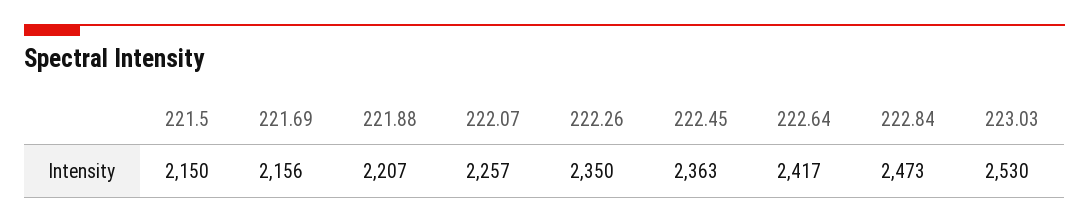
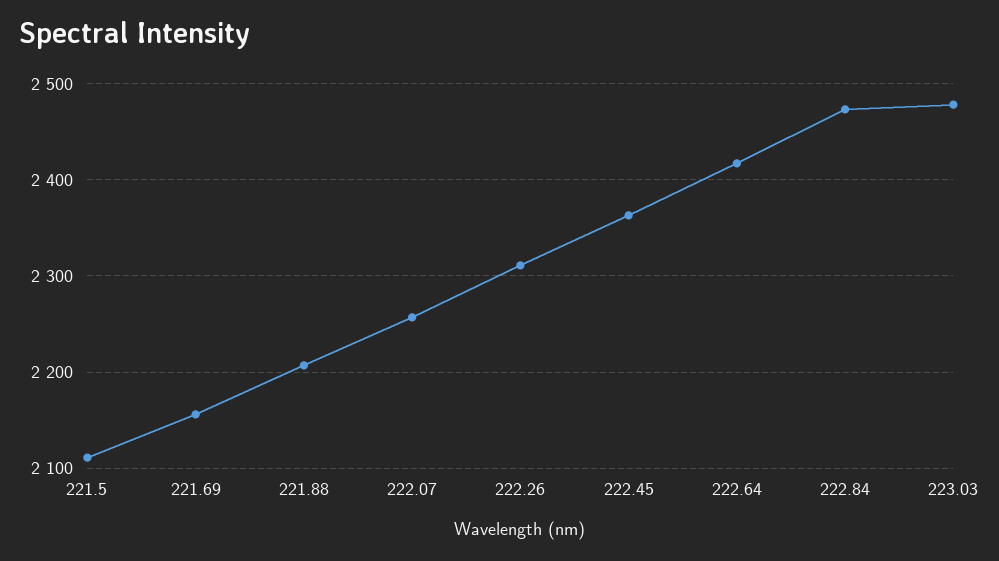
  {
-   "221.5": 2150,
+   "221.5": 2110,
    "221.69": 2156,
    "221.88": 2207,
    "222.07": 2257,
-   "222.26": 2350,
+   "222.26": 2310,
    "222.45": 2363,
    "222.64": 2417,
    "222.84": 2473,
-   "223.03": 2530
+   "223.03": 2480
  }

